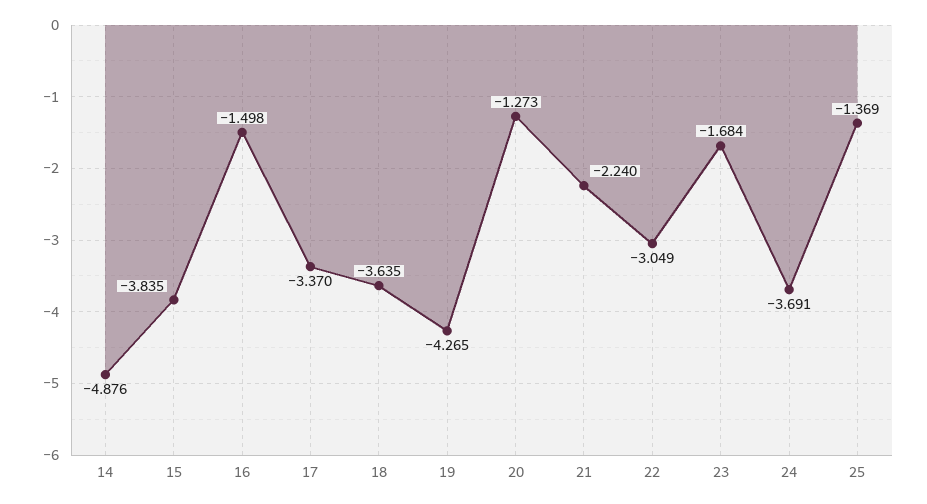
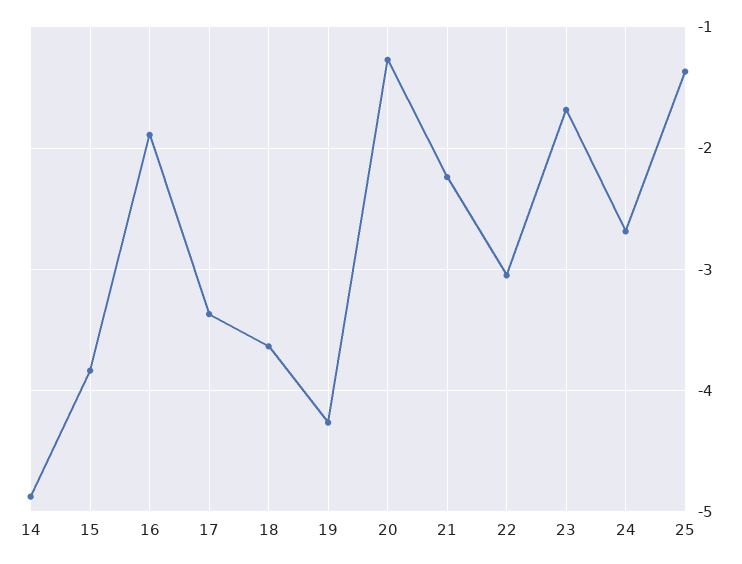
  {
    "14": -4.876,
    "15": -3.835,
-   "16": -1.498,
+   "16": -1.9,
    "17": -3.37,
    "18": -3.635,
    "19": -4.265,
    "20": -1.273,
    "21": -2.24,
    "22": -3.049,
    "23": -1.684,
-   "24": -3.691,
+   "24": -2.7,
    "25": -1.369
  }

